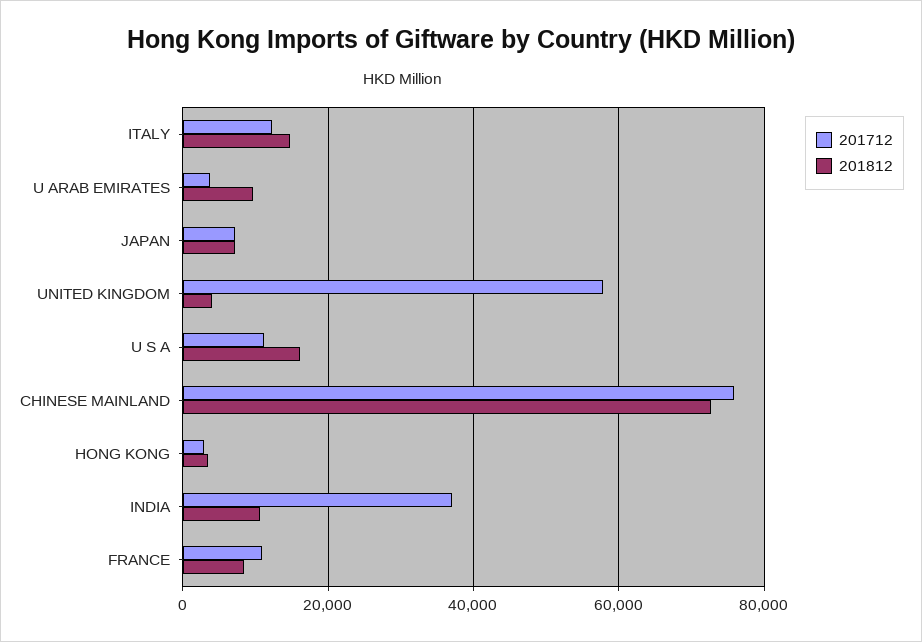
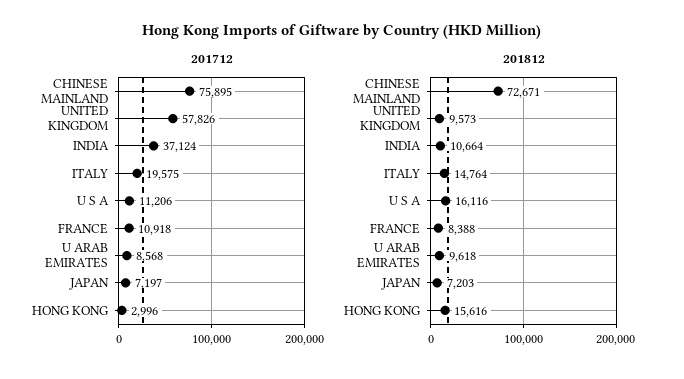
  {
    "201712": {
-     "ITALY": 12000,
+     "ITALY": 19575,
-     "U ARAB EMIRATES": 4000,
+     "U ARAB EMIRATES": 8568,
      "JAPAN": 7197,
      "UNITED KINGDOM": 57826,
      "U S A": 11206,
      "CHINESE MAINLAND": 75895,
      "HONG KONG": 2996,
      "INDIA": 37124,
      "FRANCE": 10918
    },
    "201812": {
      "ITALY": 14764,
      "U ARAB EMIRATES": 9618,
      "JAPAN": 7203,
-     "UNITED KINGDOM": 4000,
+     "UNITED KINGDOM": 9573,
      "U S A": 16116,
      "CHINESE MAINLAND": 72671,
-     "HONG KONG": 4000,
+     "HONG KONG": 15616,
      "INDIA": 10664,
      "FRANCE": 8388
    }
  }

